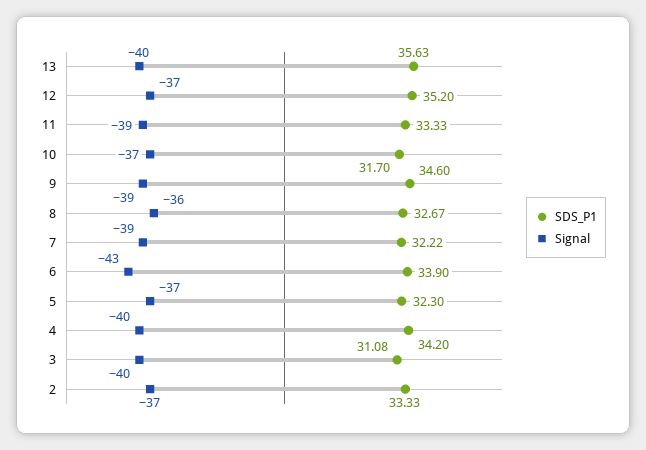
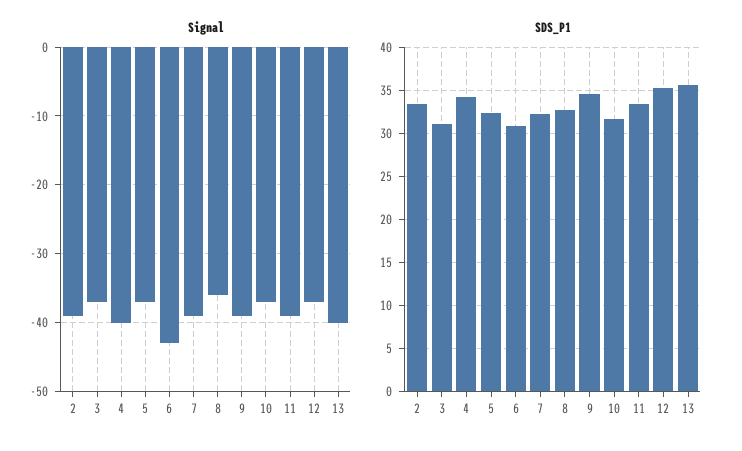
  {
    "SDS_P1": {
      "13": 35.63,
      "12": 35.2,
      "11": 33.33,
      "10": 31.7,
      "9": 34.6,
      "8": 32.67,
      "7": 32.22,
-     "6": 33.9,
+     "6": 31,
      "5": 32.3,
      "4": 34.2,
      "3": 31.08,
      "2": 33.33
    },
    "Signal": {
      "13": -40,
      "12": -37,
      "11": -39,
      "10": -37,
      "9": -39,
      "8": -36,
      "7": -39,
      "6": -43,
      "5": -37,
      "4": -40,
-     "3": -40,
+     "3": -37,
-     "2": -37
+     "2": -39
    }
  }

